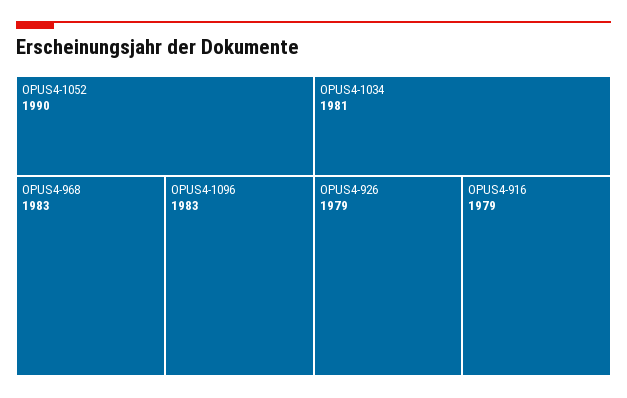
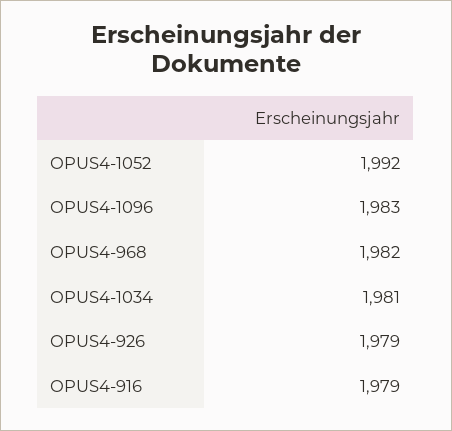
  {
-   "OPUS4-1052": 1990,
+   "OPUS4-1052": 1992,
-   "OPUS4-968": 1983,
+   "OPUS4-968": 1982,
    "OPUS4-1096": 1983,
    "OPUS4-1034": 1981,
    "OPUS4-926": 1979,
    "OPUS4-916": 1979
  }

